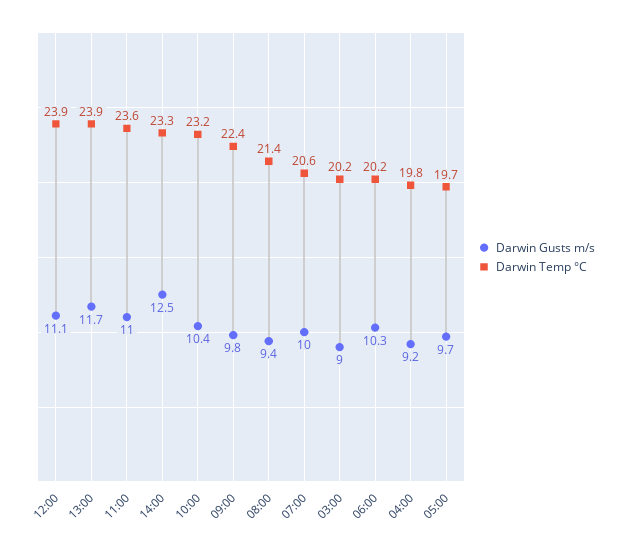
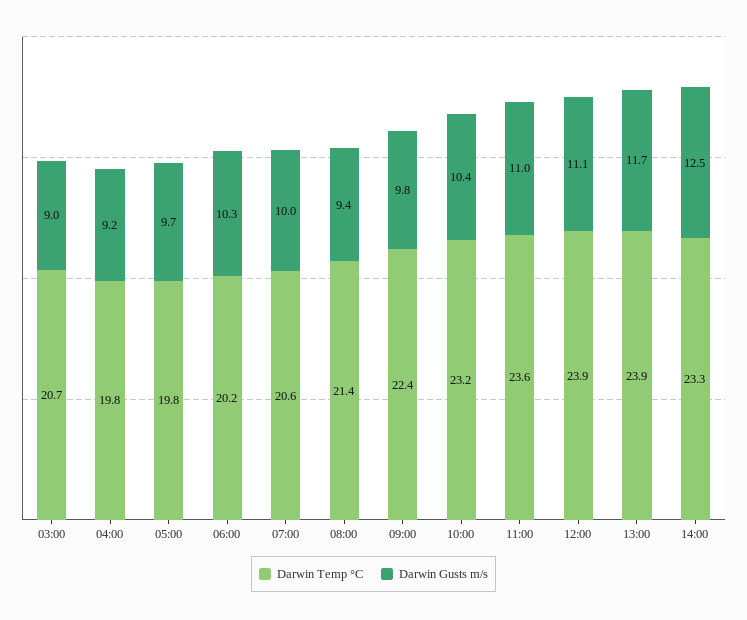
  {
    "Darwin Gusts m/s": {
      "12:00": 11.1,
      "13:00": 11.7,
      "11:00": 11,
      "14:00": 12.5,
      "10:00": 10.4,
      "09:00": 9.8,
      "08:00": 9.4,
      "07:00": 10,
      "03:00": 9,
      "06:00": 10.3,
      "04:00": 9.2,
      "05:00": 9.7
    },
    "Darwin Temp °C": {
      "12:00": 23.9,
      "13:00": 23.9,
      "11:00": 23.6,
      "14:00": 23.3,
      "10:00": 23.2,
      "09:00": 22.4,
      "08:00": 21.4,
      "07:00": 20.6,
-     "03:00": 20.2,
+     "03:00": 20.7,
      "06:00": 20.2,
      "04:00": 19.8,
-     "05:00": 19.7
+     "05:00": 19.8
    }
  }

